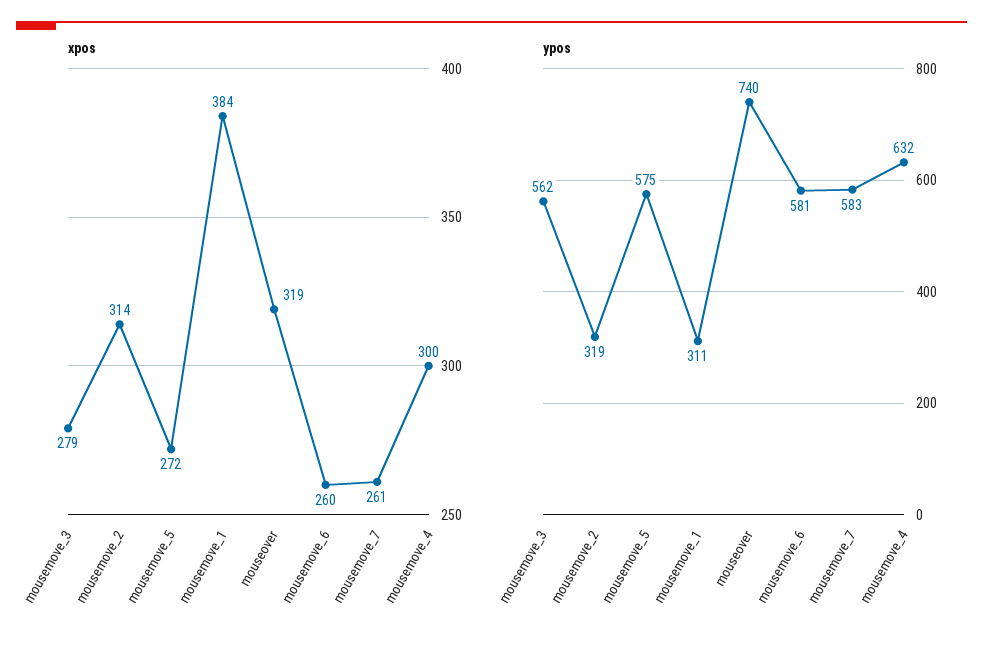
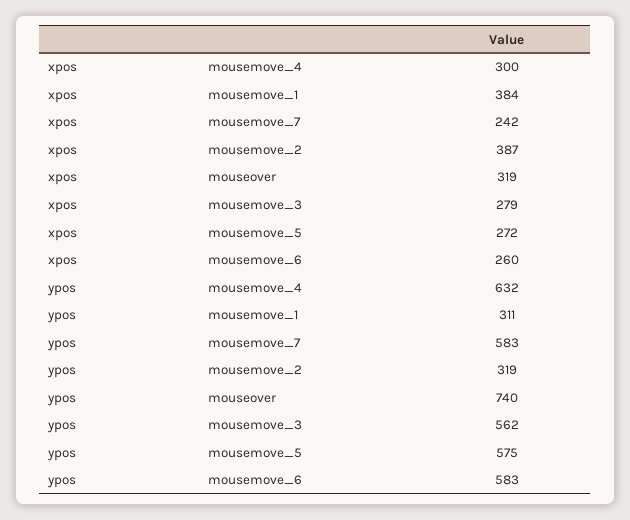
  {
    "xpos": {
      "mousemove_3": 279,
-     "mousemove_2": 314,
+     "mousemove_2": 387,
      "mousemove_5": 272,
      "mousemove_1": 384,
      "mouseover": 319,
      "mousemove_6": 260,
-     "mousemove_7": 261,
+     "mousemove_7": 242,
      "mousemove_4": 300
    },
    "ypos": {
      "mousemove_3": 562,
      "mousemove_2": 319,
      "mousemove_5": 575,
      "mousemove_1": 311,
      "mouseover": 740,
-     "mousemove_6": 581,
+     "mousemove_6": 583,
      "mousemove_7": 583,
      "mousemove_4": 632
    }
  }

